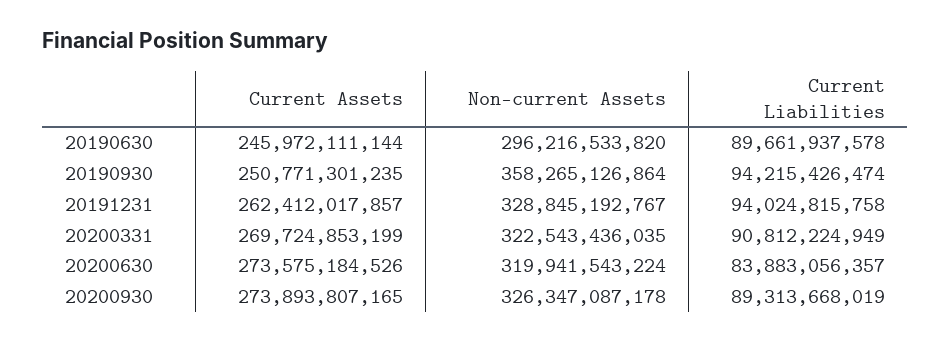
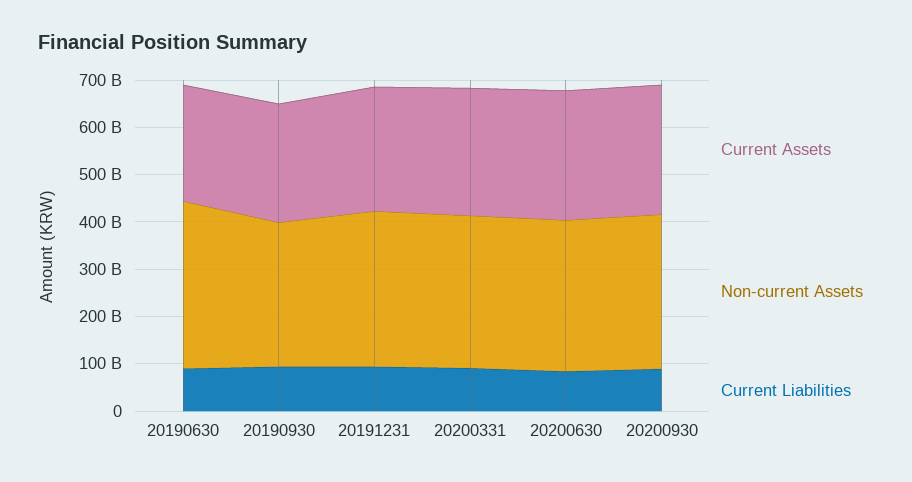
  {
    "Current Assets": {
      "20190630": 245972111144,
      "20190930": 250771301235,
      "20191231": 262412017857,
      "20200331": 269724853199,
      "20200630": 273575184526,
      "20200930": 273893807165
    },
    "Non-current Assets": {
-     "20190630": 296216533820,
+     "20190630": 360000000000,
-     "20190930": 358265126864,
+     "20190930": 300000000000,
      "20191231": 328845192767,
      "20200331": 322543436035,
      "20200630": 319941543224,
      "20200930": 326347087178
    },
    "Current Liabilities": {
      "20190630": 89661937578,
      "20190930": 94215426474,
      "20191231": 94024815758,
      "20200331": 90812224949,
      "20200630": 83883056357,
      "20200930": 89313668019
    }
  }

